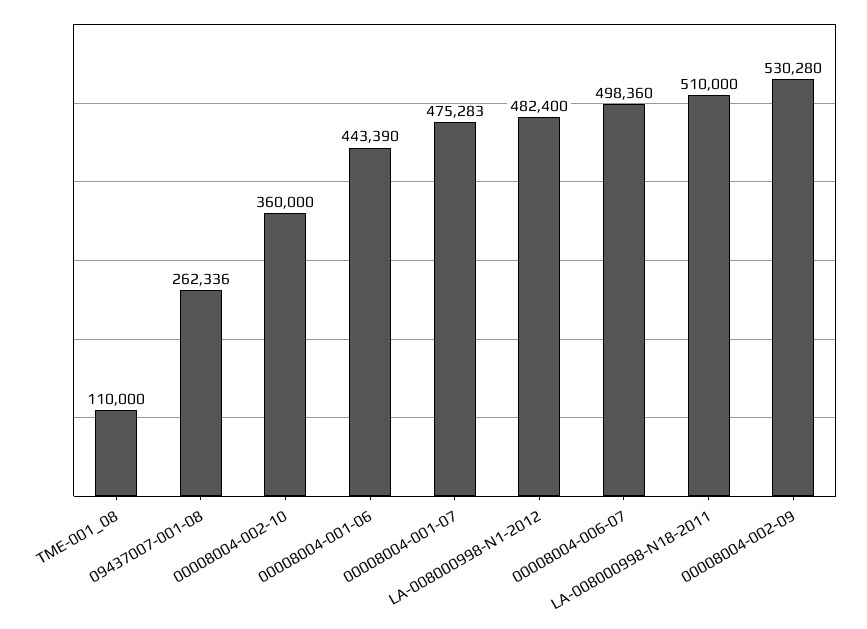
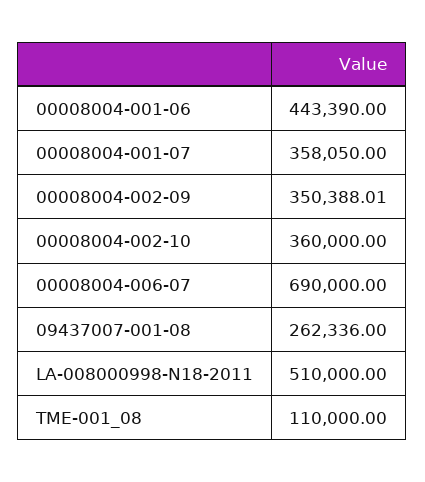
  {
    "TME-001_08": 110000,
    "09437007-001-08": 262336,
    "00008004-002-10": 360000,
    "00008004-001-06": 443390,
-   "00008004-001-07": 475283,
+   "00008004-001-07": 358050,
-   "LA-008000998-N1-2012": 482400,
-   "00008004-006-07": 498360,
+   "00008004-006-07": 690000,
    "LA-008000998-N18-2011": 510000,
-   "00008004-002-09": 530280
+   "00008004-002-09": 350388.01
  }

